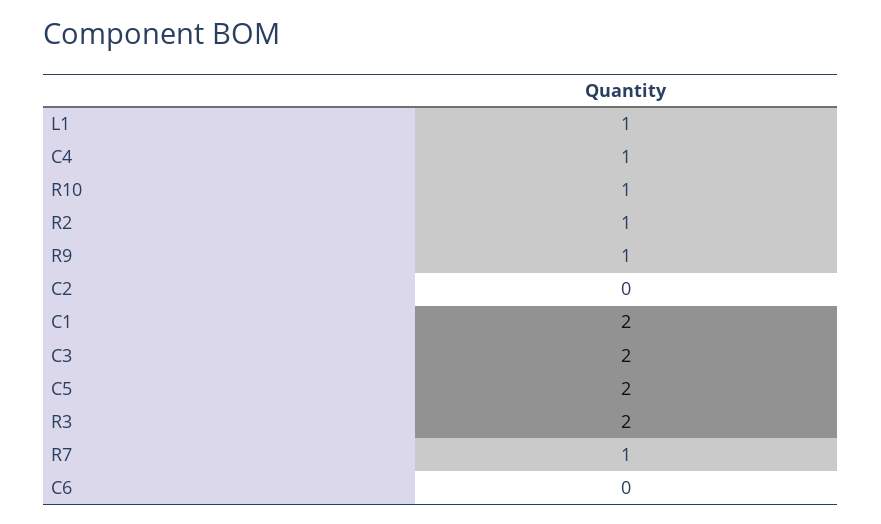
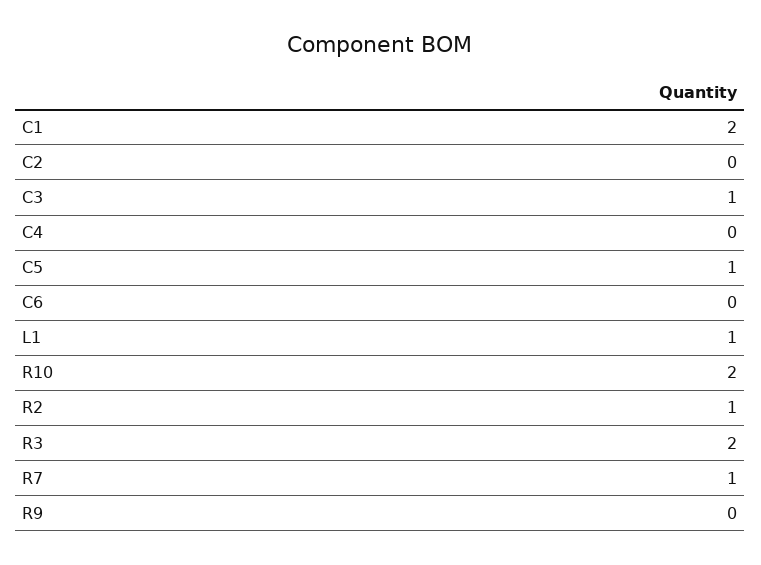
  {
    "L1": 1,
-   "C4": 1,
+   "C4": 0,
-   "R10": 1,
+   "R10": 2,
    "R2": 1,
-   "R9": 1,
+   "R9": 0,
    "C2": 0,
    "C1": 2,
-   "C3": 2,
+   "C3": 1,
-   "C5": 2,
+   "C5": 1,
    "R3": 2,
    "R7": 1,
    "C6": 0
  }

